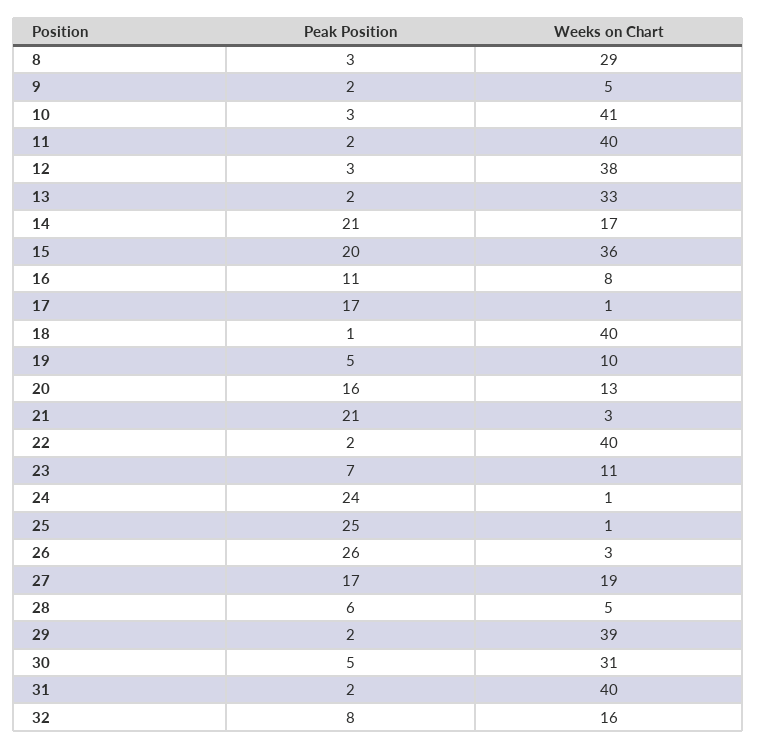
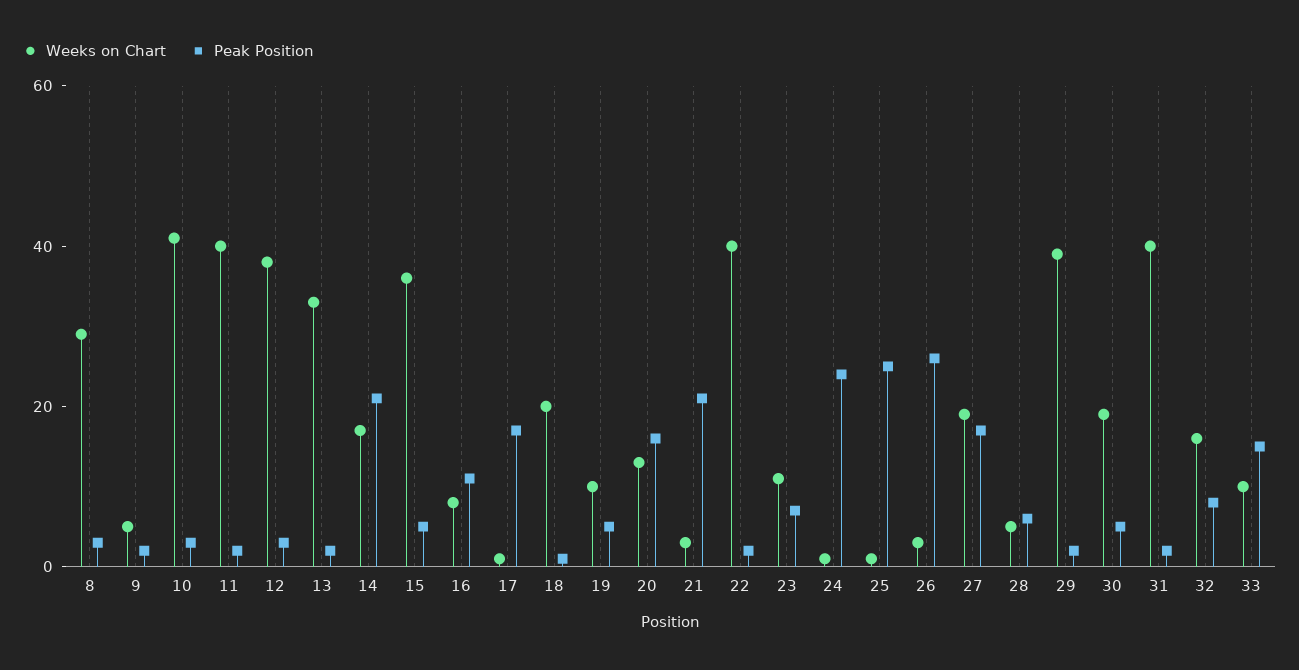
  {
    "Peak Position": {
      "8": 3,
      "9": 2,
      "10": 3,
      "11": 2,
      "12": 3,
      "13": 2,
      "14": 21,
-     "15": 20,
+     "15": 5,
      "16": 11,
      "17": 17,
      "18": 1,
      "19": 5,
      "20": 16,
      "21": 21,
      "22": 2,
      "23": 7,
      "24": 24,
      "25": 25,
      "26": 26,
      "27": 17,
      "28": 6,
      "29": 2,
      "30": 5,
      "31": 2,
-     "32": 8
+     "32": 8,
+     "33": 15
    },
    "Weeks on Chart": {
      "8": 29,
      "9": 5,
      "10": 41,
      "11": 40,
      "12": 38,
      "13": 33,
      "14": 17,
      "15": 36,
      "16": 8,
      "17": 1,
-     "18": 40,
+     "18": 20,
      "19": 10,
      "20": 13,
      "21": 3,
      "22": 40,
      "23": 11,
      "24": 1,
      "25": 1,
      "26": 3,
      "27": 19,
      "28": 5,
      "29": 39,
-     "30": 31,
+     "30": 20,
      "31": 40,
-     "32": 16
+     "32": 16,
+     "33": 10
    }
  }

